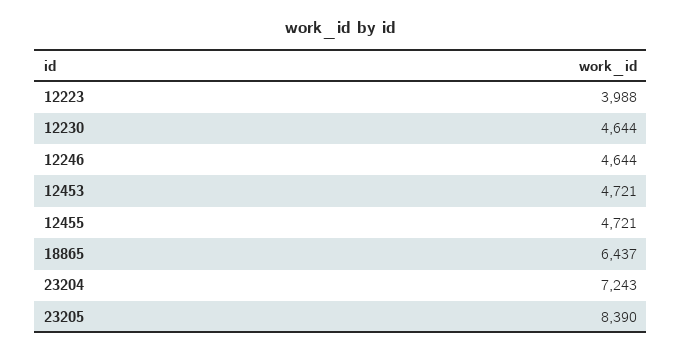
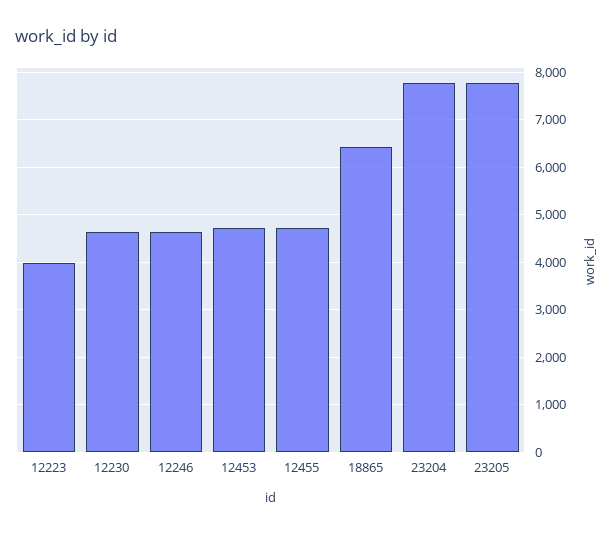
  {
    "12223": 3988,
    "12230": 4644,
    "12246": 4644,
    "12453": 4721,
    "12455": 4721,
    "18865": 6437,
-   "23204": 7243,
+   "23204": 7800,
-   "23205": 8390
+   "23205": 7800
  }

